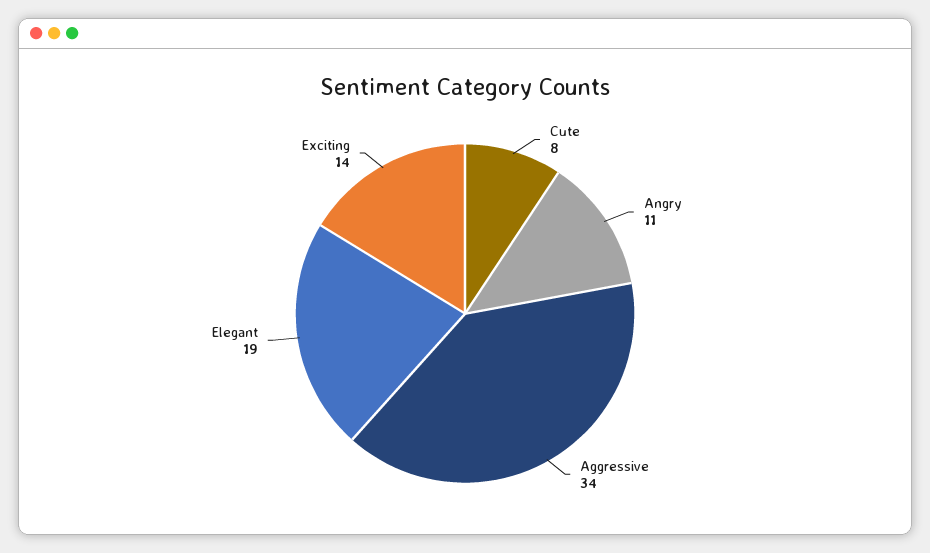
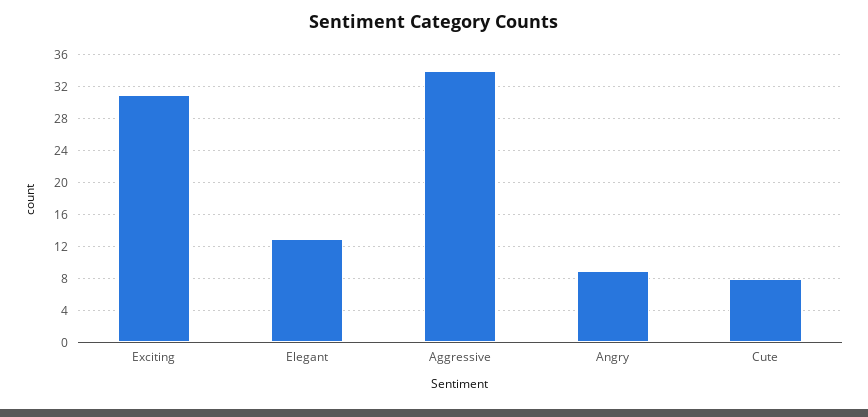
  {
    "Cute": 8,
-   "Angry": 11,
+   "Angry": 9,
    "Aggressive": 34,
-   "Elegant": 19,
+   "Elegant": 13,
-   "Exciting": 14
+   "Exciting": 31
  }

